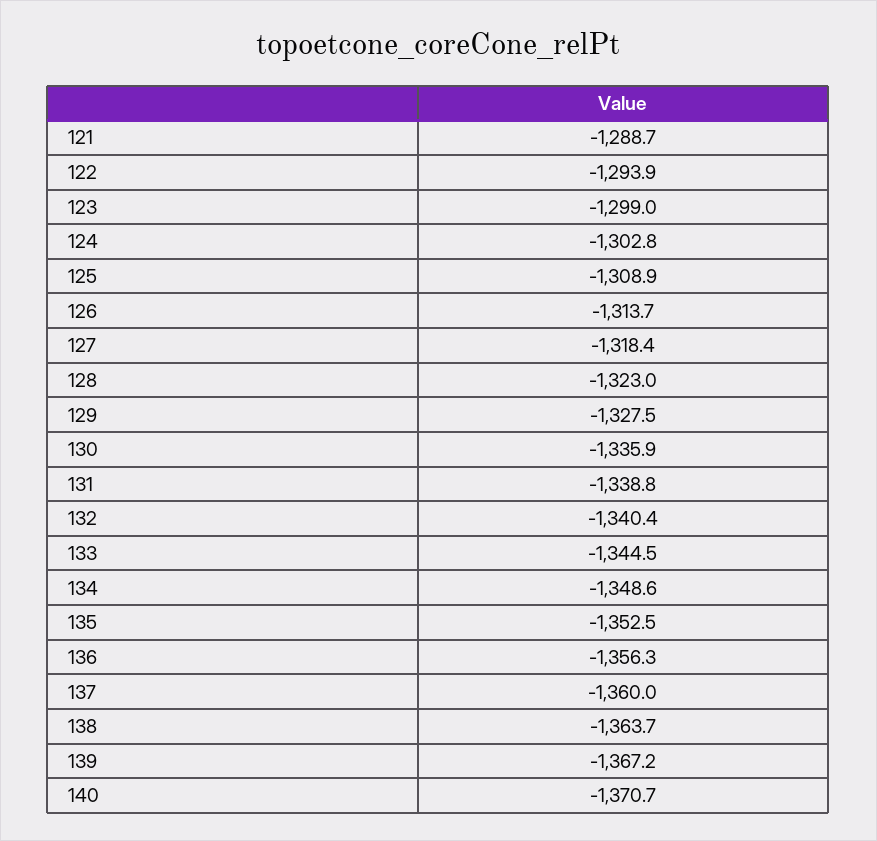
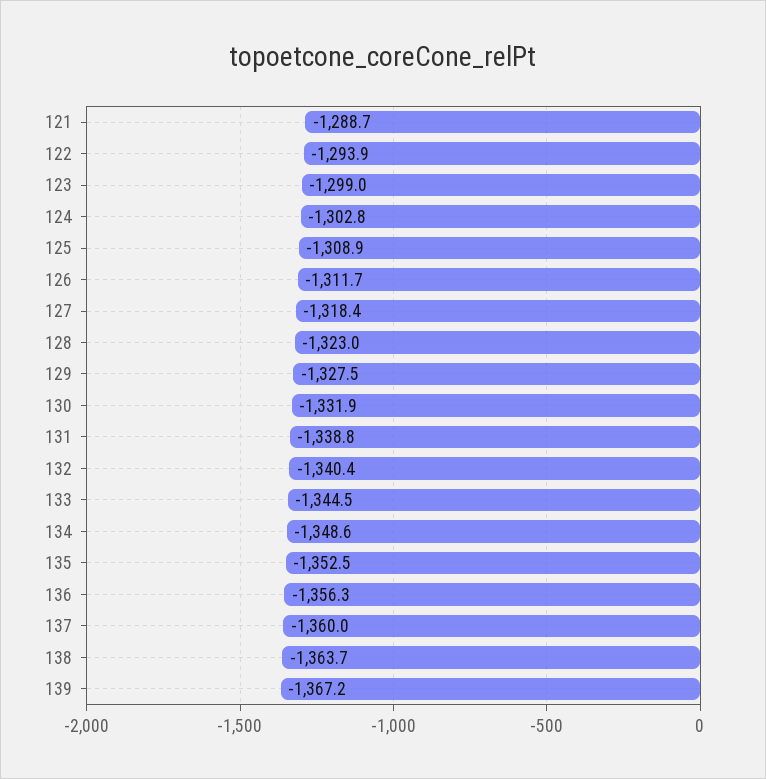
  {
    "121": -1288.7,
    "122": -1293.9,
    "123": -1299,
    "124": -1302.8,
    "125": -1308.9,
-   "126": -1313.7,
+   "126": -1311.7,
    "127": -1318.4,
    "128": -1323,
    "129": -1327.5,
-   "130": -1335.9,
+   "130": -1331.9,
    "131": -1338.8,
    "132": -1340.4,
    "133": -1344.5,
    "134": -1348.6,
    "135": -1352.5,
    "136": -1356.3,
    "137": -1360,
    "138": -1363.7,
-   "139": -1367.2,
+   "139": -1367.2
-   "140": -1370.7
  }

